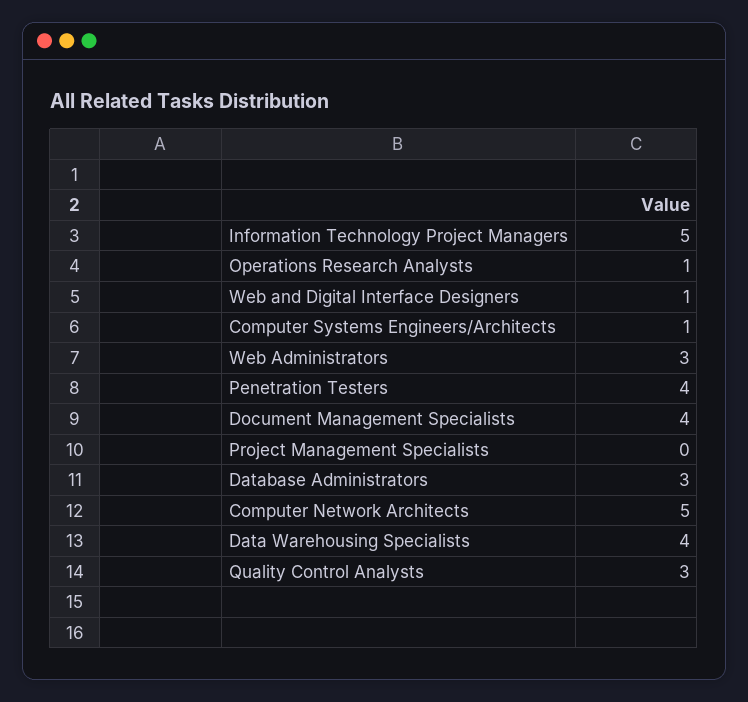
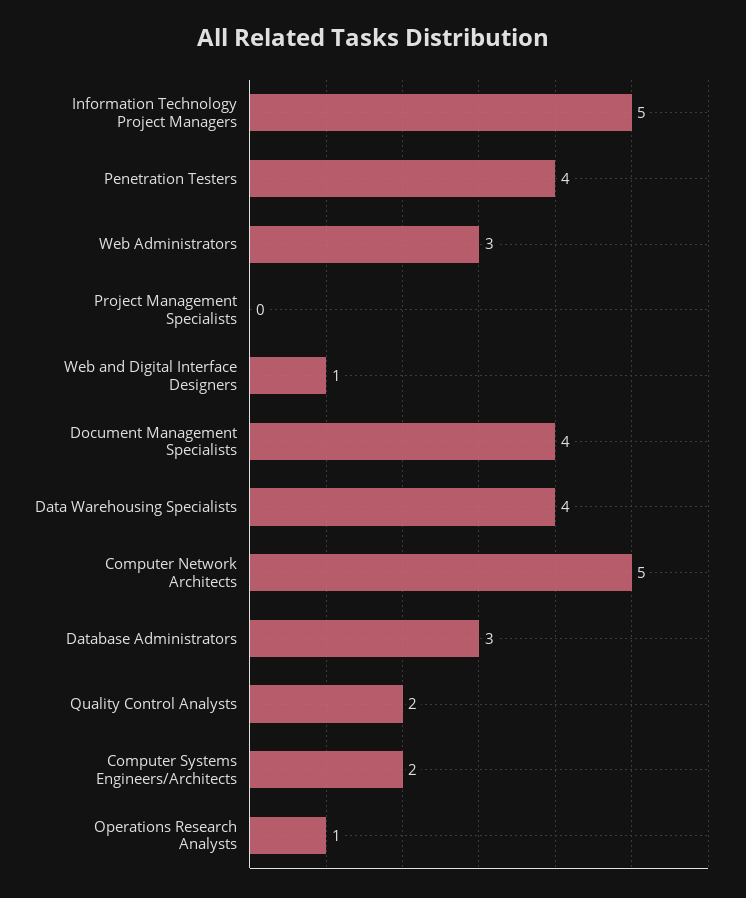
  {
    "Information Technology Project Managers": 5,
    "Operations Research Analysts": 1,
    "Web and Digital Interface Designers": 1,
-   "Computer Systems Engineers/Architects": 1,
+   "Computer Systems Engineers/Architects": 2,
    "Web Administrators": 3,
    "Penetration Testers": 4,
    "Document Management Specialists": 4,
    "Project Management Specialists": 0,
    "Database Administrators": 3,
    "Computer Network Architects": 5,
    "Data Warehousing Specialists": 4,
-   "Quality Control Analysts": 3
+   "Quality Control Analysts": 2
  }

